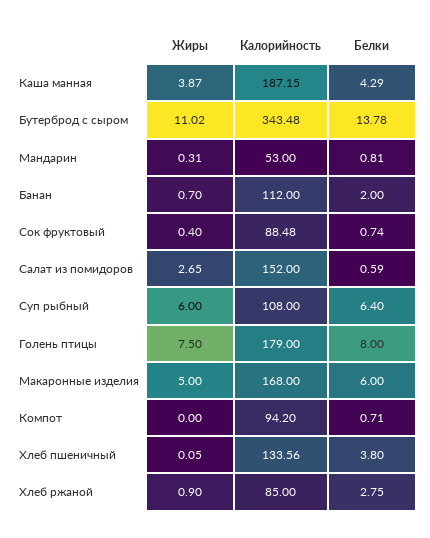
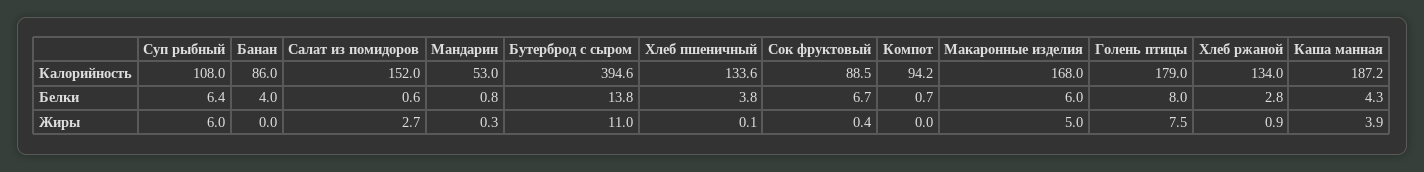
  {
    "Жиры": {
      "Каша манная": 3.87,
      "Бутерброд с сыром": 11.02,
      "Мандарин": 0.31,
-     "Банан": 0.7,
+     "Банан": 0,
      "Сок фруктовый": 0.4,
      "Салат из помидоров": 2.65,
      "Суп рыбный": 6,
      "Голень птицы": 7.5,
      "Макаронные изделия": 5,
      "Компот": 0,
      "Хлеб пшеничный": 0.05,
      "Хлеб ржаной": 0.9
    },
    "Калорийность": {
      "Каша манная": 187.15,
-     "Бутерброд с сыром": 343.48,
+     "Бутерброд с сыром": 394.6,
      "Мандарин": 53,
-     "Банан": 112,
+     "Банан": 86,
      "Сок фруктовый": 88.48,
      "Салат из помидоров": 152,
      "Суп рыбный": 108,
      "Голень птицы": 179,
      "Макаронные изделия": 168,
      "Компот": 94.2,
      "Хлеб пшеничный": 133.56,
-     "Хлеб ржаной": 85
+     "Хлеб ржаной": 134
    },
    "Белки": {
      "Каша манная": 4.29,
      "Бутерброд с сыром": 13.78,
      "Мандарин": 0.81,
-     "Банан": 2,
+     "Банан": 4,
-     "Сок фруктовый": 0.74,
+     "Сок фруктовый": 6.7,
      "Салат из помидоров": 0.59,
      "Суп рыбный": 6.4,
      "Голень птицы": 8,
      "Макаронные изделия": 6,
      "Компот": 0.71,
      "Хлеб пшеничный": 3.8,
      "Хлеб ржаной": 2.75
    }
  }

